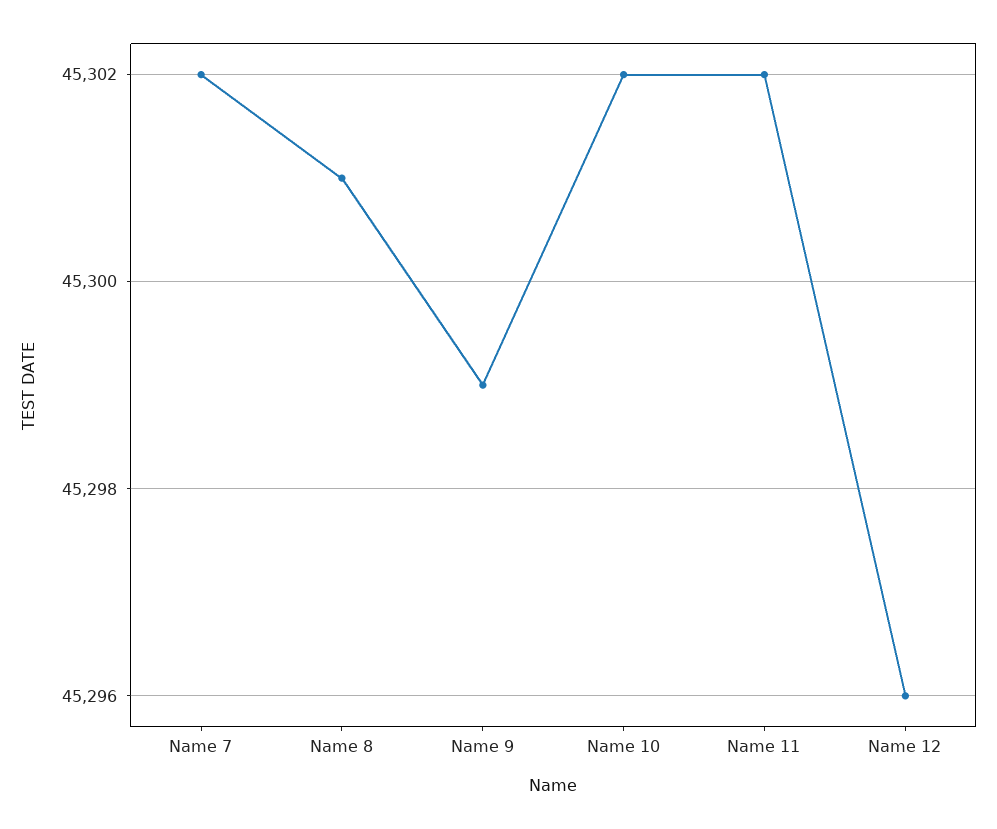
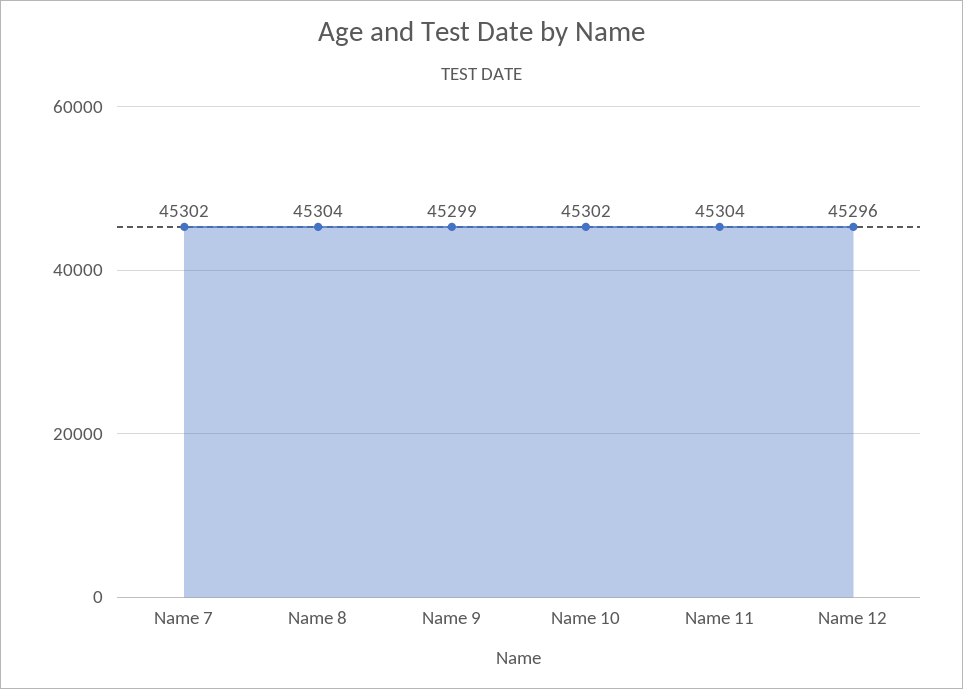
  {
    "Name 7": 45302,
-   "Name 8": 45301,
+   "Name 8": 45304,
    "Name 9": 45299,
    "Name 10": 45302,
-   "Name 11": 45302,
+   "Name 11": 45304,
    "Name 12": 45296
  }

